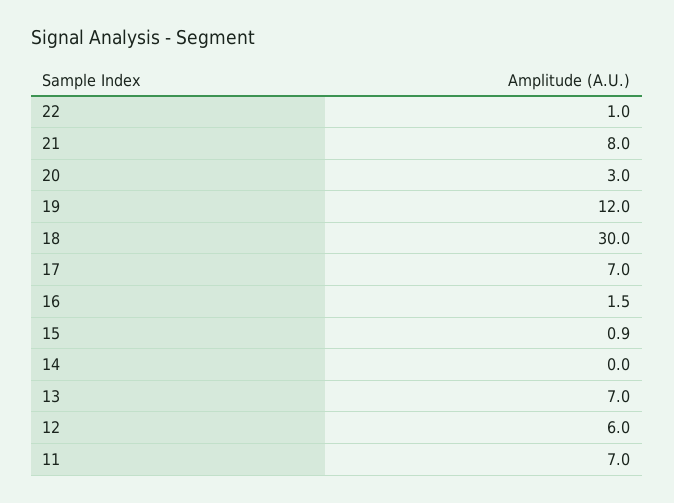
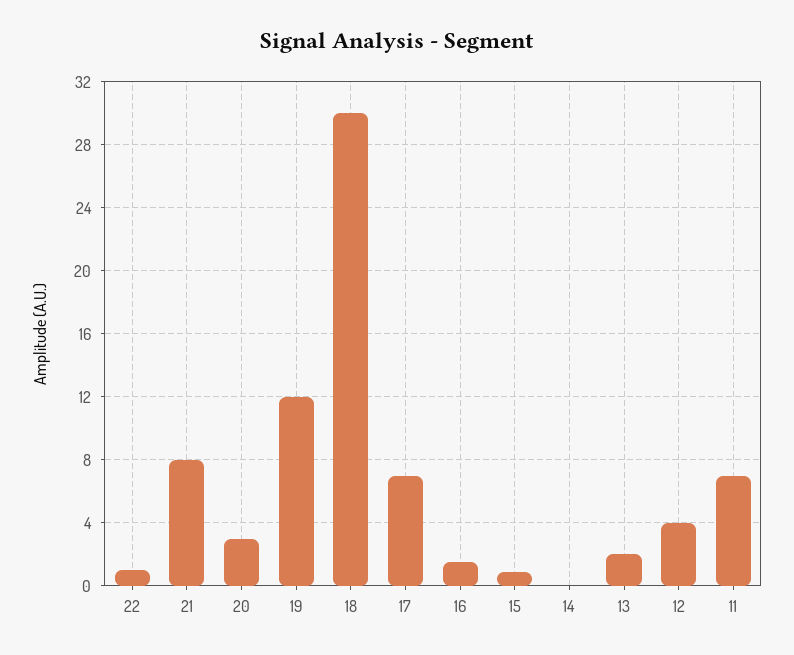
  {
    "22": 1,
    "21": 8,
    "20": 3,
    "19": 12,
    "18": 30,
    "17": 7,
    "16": 1.5,
    "15": 0.9,
    "14": 0,
-   "13": 7,
+   "13": 2,
-   "12": 6,
+   "12": 4,
    "11": 7
  }

